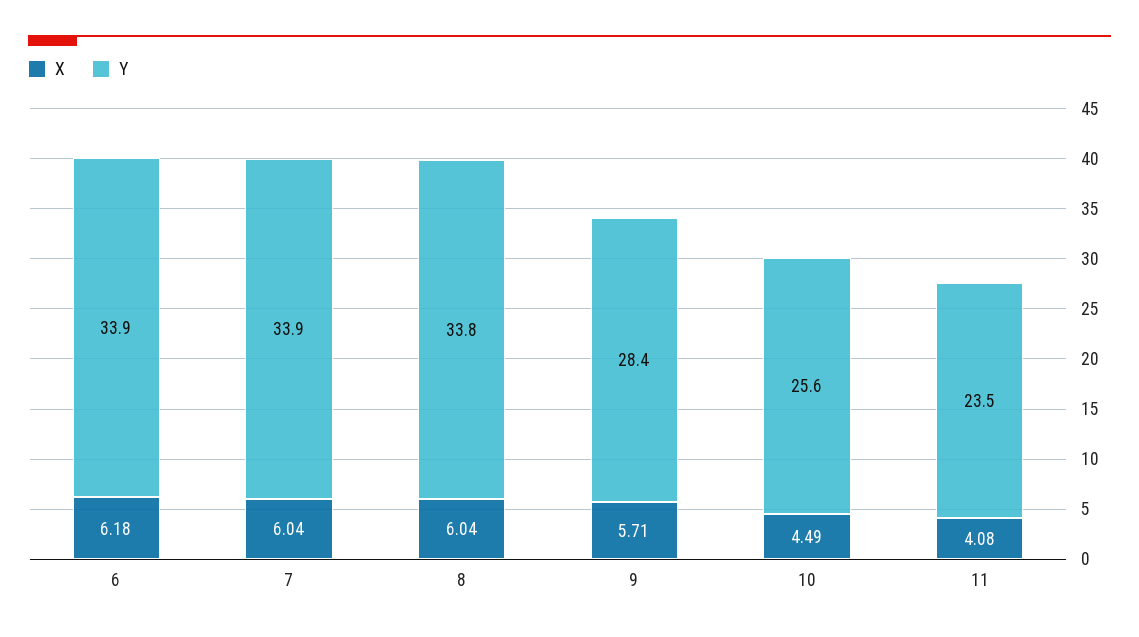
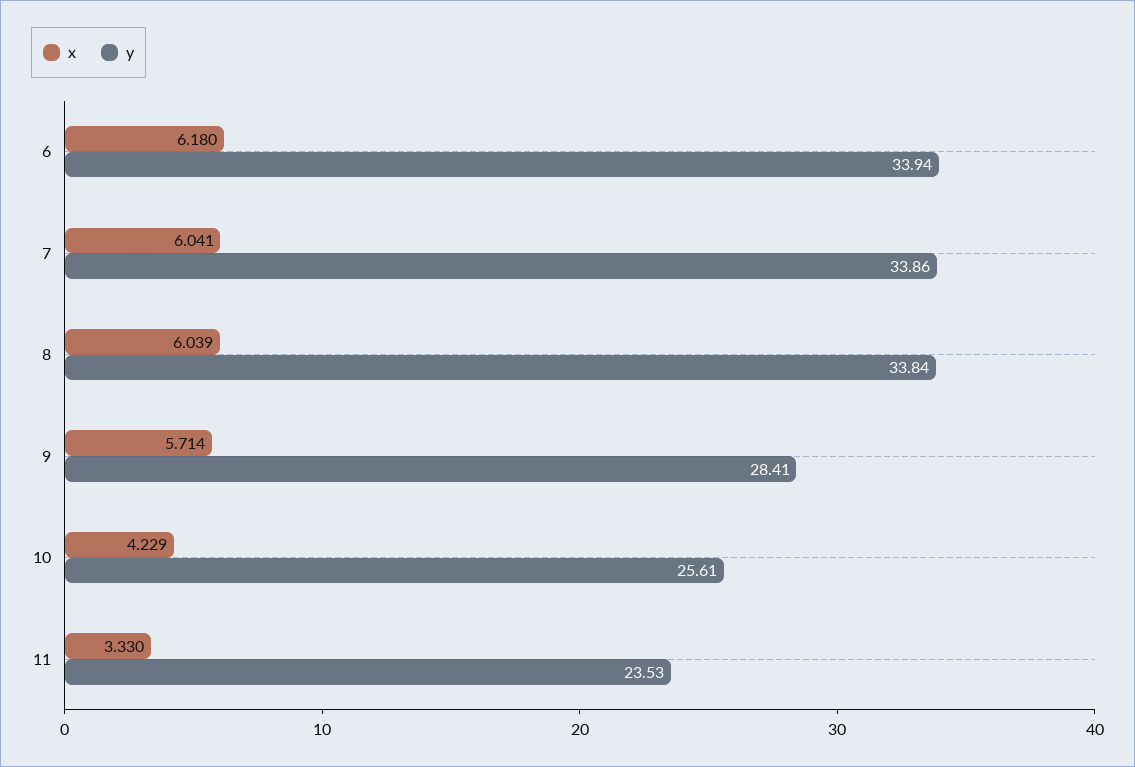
  {
    "X": {
      "6": 6.18,
      "7": 6.041,
      "8": 6.039,
      "9": 5.714,
-     "10": 4.49,
+     "10": 4.229,
-     "11": 4.08
+     "11": 3.33
    },
    "Y": {
      "6": 33.94,
      "7": 33.86,
      "8": 33.84,
      "9": 28.41,
      "10": 25.61,
      "11": 23.53
    }
  }

